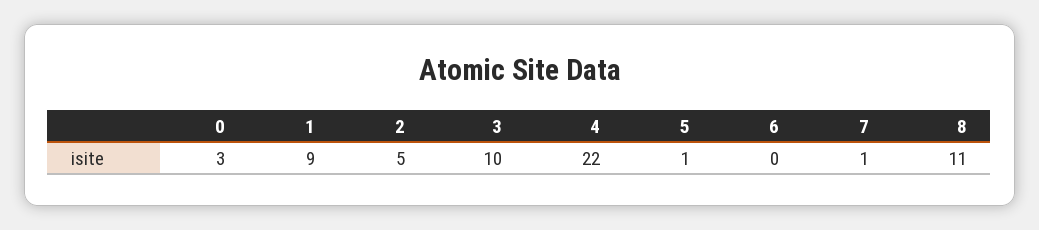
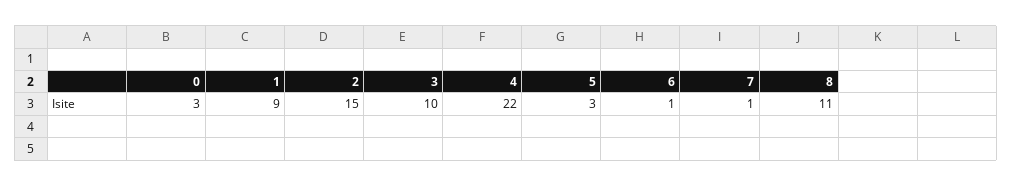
  {
    "0": 3,
    "1": 9,
-   "2": 5,
+   "2": 15,
    "3": 10,
    "4": 22,
-   "5": 1,
+   "5": 3,
-   "6": 0,
+   "6": 1,
    "7": 1,
    "8": 11
  }

